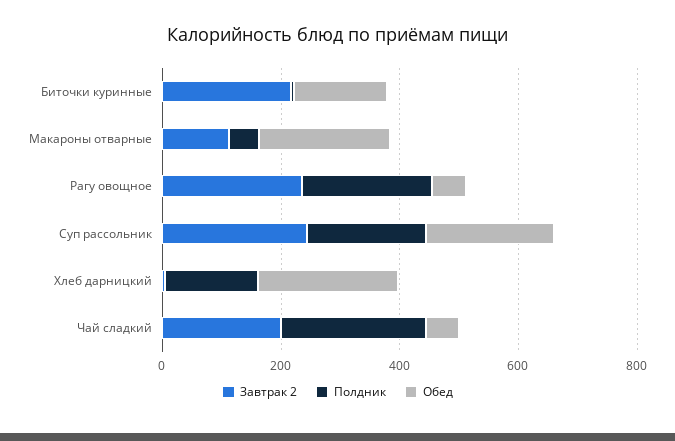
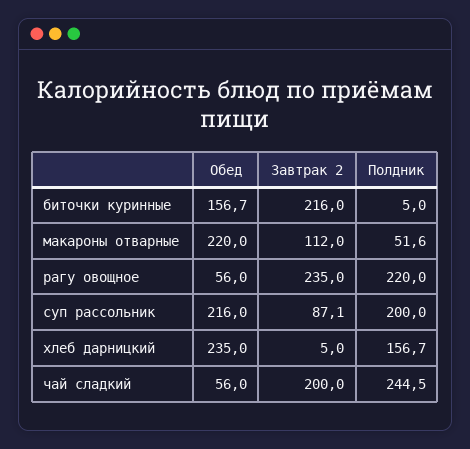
  {
    "Завтрак 2": {
      "Биточки куринные": 216,
      "Макароны отварные": 112,
      "Рагу овощное": 235,
-     "Суп рассольник": 250,
+     "Суп рассольник": 87.1,
      "Хлеб дарницкий": 5,
      "Чай сладкий": 200
    },
    "Полдник": {
      "Биточки куринные": 5,
      "Макароны отварные": 51.6,
      "Рагу овощное": 220,
      "Суп рассольник": 200,
      "Хлеб дарницкий": 156.7,
      "Чай сладкий": 244.5
    },
    "Обед": {
      "Биточки куринные": 156.7,
      "Макароны отварные": 220,
      "Рагу овощное": 56,
      "Суп рассольник": 216,
      "Хлеб дарницкий": 235,
      "Чай сладкий": 56
    }
  }

